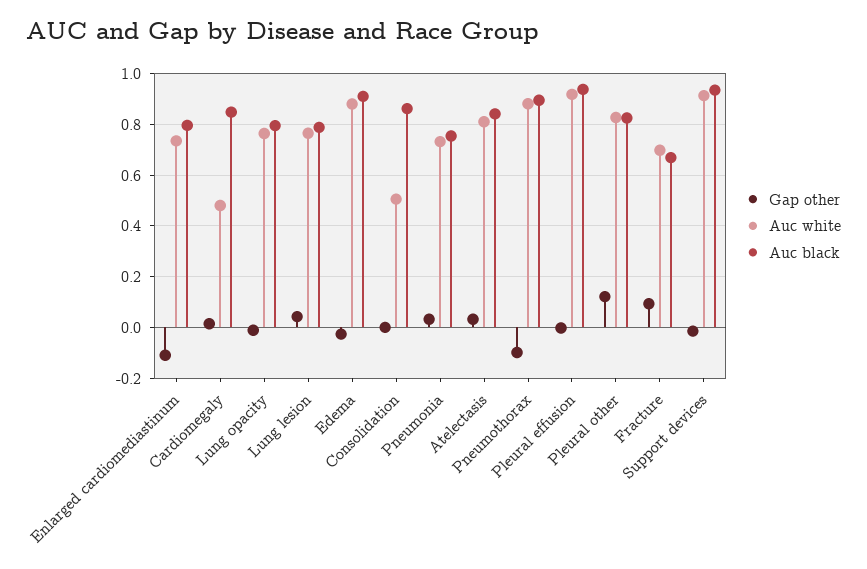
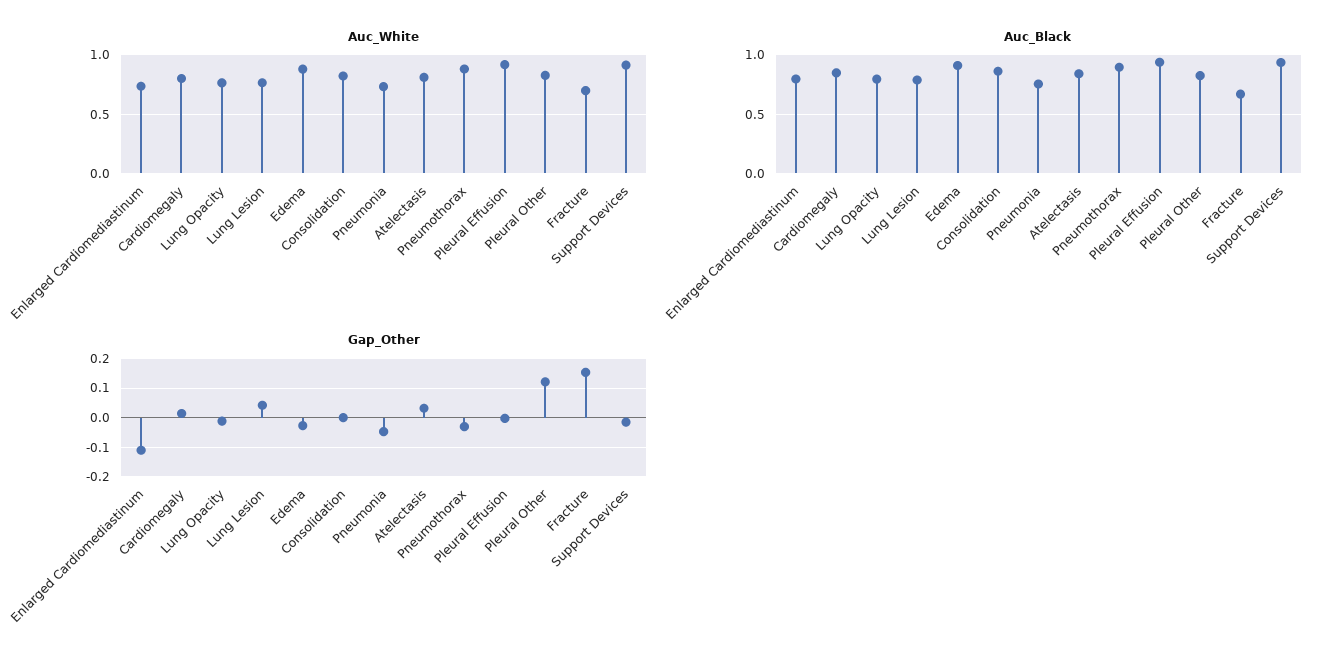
  {
    "Gap other": {
      "Enlarged cardiomediastinum": -0.1,
      "Cardiomegaly": 0.025,
      "Lung opacity": 0,
      "Lung lesion": 0.05,
      "Edema": -0.025,
      "Consolidation": 0,
-     "Pneumonia": 0.025,
+     "Pneumonia": -0.05,
      "Atelectasis": 0.025,
-     "Pneumothorax": -0.1,
+     "Pneumothorax": -0.025,
      "Pleural effusion": 0,
      "Pleural other": 0.125,
-     "Fracture": 0.1,
+     "Fracture": 0.15,
      "Support devices": -0.025
    },
    "Auc white": {
      "Enlarged cardiomediastinum": 0.725,
-     "Cardiomegaly": 0.475,
+     "Cardiomegaly": 0.8,
      "Lung opacity": 0.775,
      "Lung lesion": 0.775,
      "Edema": 0.875,
-     "Consolidation": 0.5,
+     "Consolidation": 0.8,
      "Pneumonia": 0.725,
      "Atelectasis": 0.8,
      "Pneumothorax": 0.875,
      "Pleural effusion": 0.925,
      "Pleural other": 0.825,
      "Fracture": 0.7,
      "Support devices": 0.925
    },
    "Auc black": {
      "Enlarged cardiomediastinum": 0.8,
      "Cardiomegaly": 0.85,
      "Lung opacity": 0.8,
      "Lung lesion": 0.8,
      "Edema": 0.9,
      "Consolidation": 0.85,
      "Pneumonia": 0.75,
      "Atelectasis": 0.85,
      "Pneumothorax": 0.9,
      "Pleural effusion": 0.95,
      "Pleural other": 0.825,
      "Fracture": 0.675,
      "Support devices": 0.925
    }
  }

